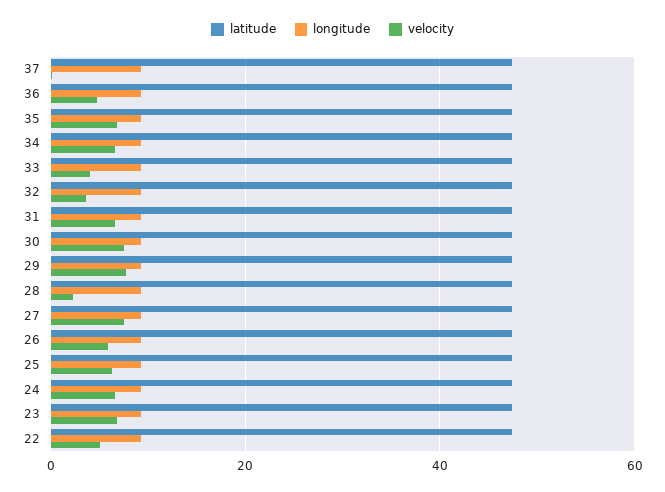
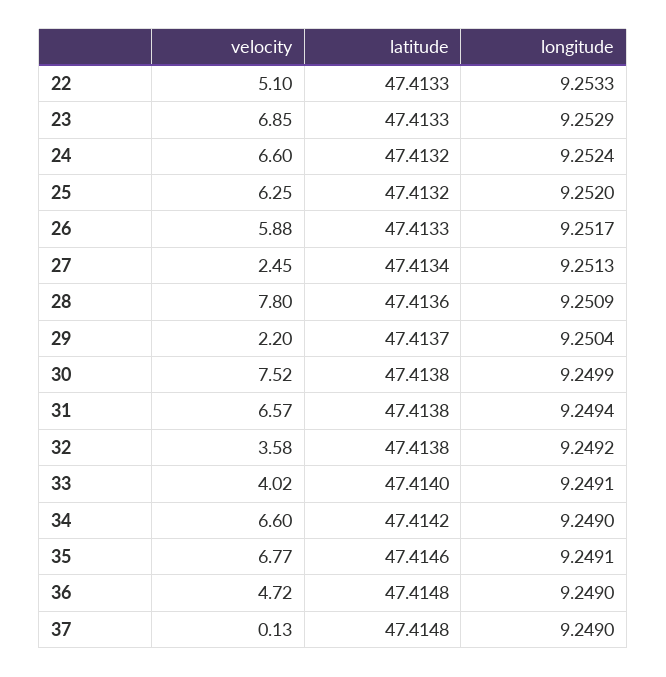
  {
    "latitude": {
      "37": 47.4148,
      "36": 47.4148,
      "35": 47.4146,
      "34": 47.4142,
      "33": 47.414,
      "32": 47.4138,
      "31": 47.4138,
      "30": 47.4138,
      "29": 47.4137,
      "28": 47.4136,
      "27": 47.4134,
      "26": 47.4133,
      "25": 47.4132,
      "24": 47.4132,
      "23": 47.4133,
      "22": 47.4133
    },
    "longitude": {
      "37": 9.249,
      "36": 9.249,
      "35": 9.2491,
      "34": 9.249,
      "33": 9.2491,
      "32": 9.2492,
      "31": 9.2494,
      "30": 9.2499,
      "29": 9.2504,
      "28": 9.2509,
      "27": 9.2513,
      "26": 9.2517,
      "25": 9.252,
      "24": 9.2524,
      "23": 9.2529,
      "22": 9.2533
    },
    "velocity": {
      "37": 0.13,
      "36": 4.72,
      "35": 6.77,
      "34": 6.6,
      "33": 4.02,
      "32": 3.58,
      "31": 6.57,
      "30": 7.52,
-     "29": 8,
+     "29": 2.2,
-     "28": 2,
+     "28": 7.8,
-     "27": 8,
+     "27": 2.45,
      "26": 5.88,
      "25": 6.25,
      "24": 6.6,
      "23": 6.85,
      "22": 5.1
    }
  }

